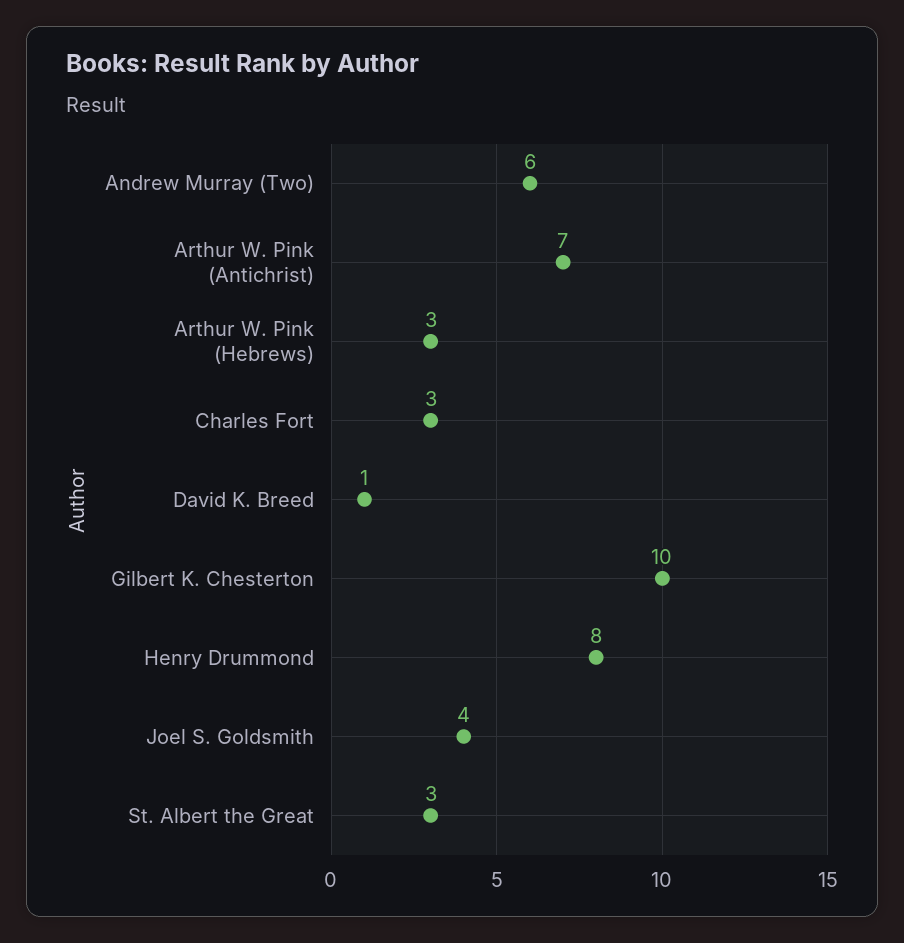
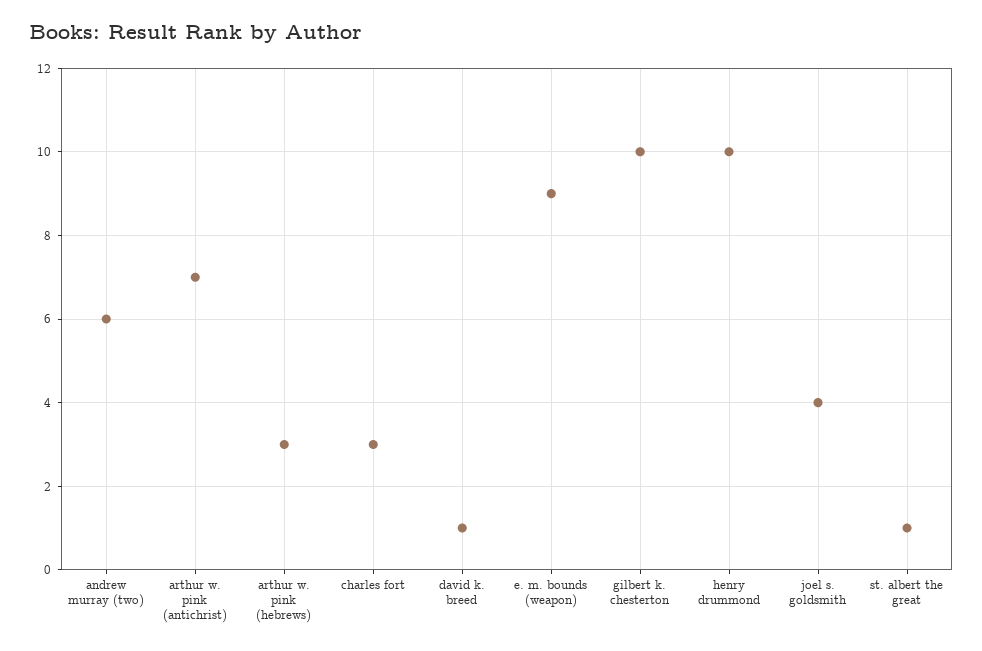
  {
    "Andrew Murray (Two)": 6,
    "Arthur W. Pink (Antichrist)": 7,
    "Arthur W. Pink (Hebrews)": 3,
    "Charles Fort": 3,
    "David K. Breed": 1,
    "Gilbert K. Chesterton": 10,
-   "Henry Drummond": 8,
+   "Henry Drummond": 10,
    "Joel S. Goldsmith": 4,
-   "St. Albert the Great": 3
+   "St. Albert the Great": 1,
+   "e. m. bounds (weapon)": 9
  }

